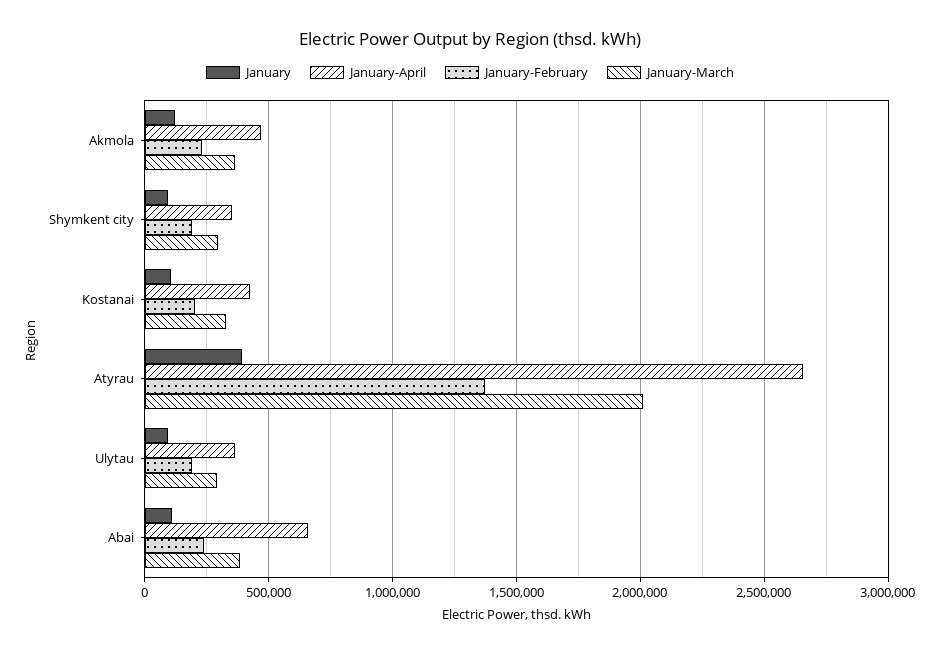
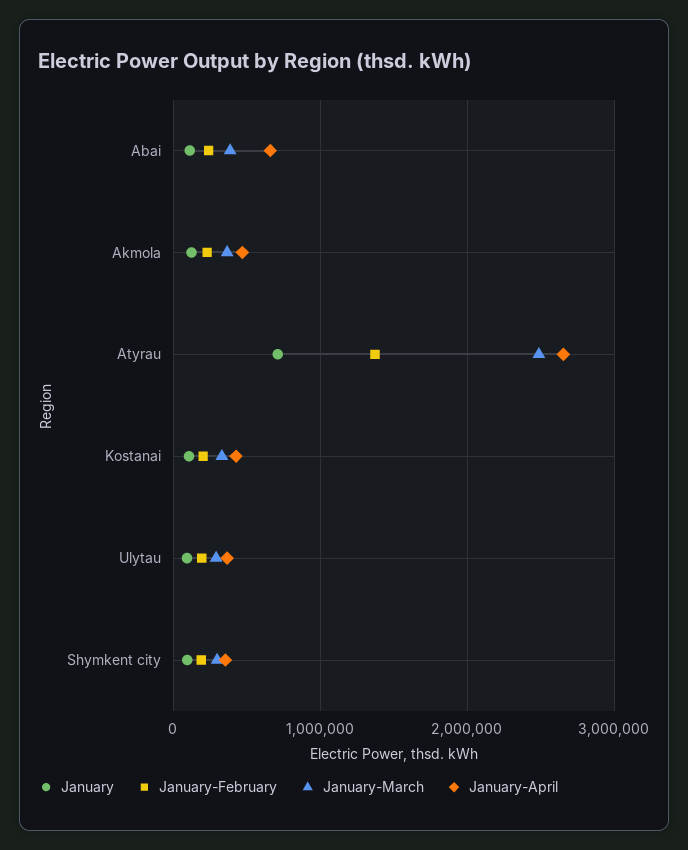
  {
    "January": {
      "Akmola": 100000,
      "Shymkent city": 100000,
      "Kostanai": 100000,
-     "Atyrau": 400000,
+     "Atyrau": 700000,
      "Ulytau": 100000,
      "Abai": 100000
    },
    "January-April": {
      "Akmola": 450000,
      "Shymkent city": 350000,
      "Kostanai": 450000,
      "Atyrau": 2650000,
      "Ulytau": 350000,
      "Abai": 650000
    },
    "January-February": {
      "Akmola": 250000,
      "Shymkent city": 200000,
      "Kostanai": 200000,
      "Atyrau": 1350000,
      "Ulytau": 200000,
      "Abai": 250000
    },
    "January-March": {
      "Akmola": 350000,
      "Shymkent city": 300000,
      "Kostanai": 350000,
-     "Atyrau": 2000000,
+     "Atyrau": 2500000,
      "Ulytau": 300000,
      "Abai": 400000
    }
  }

